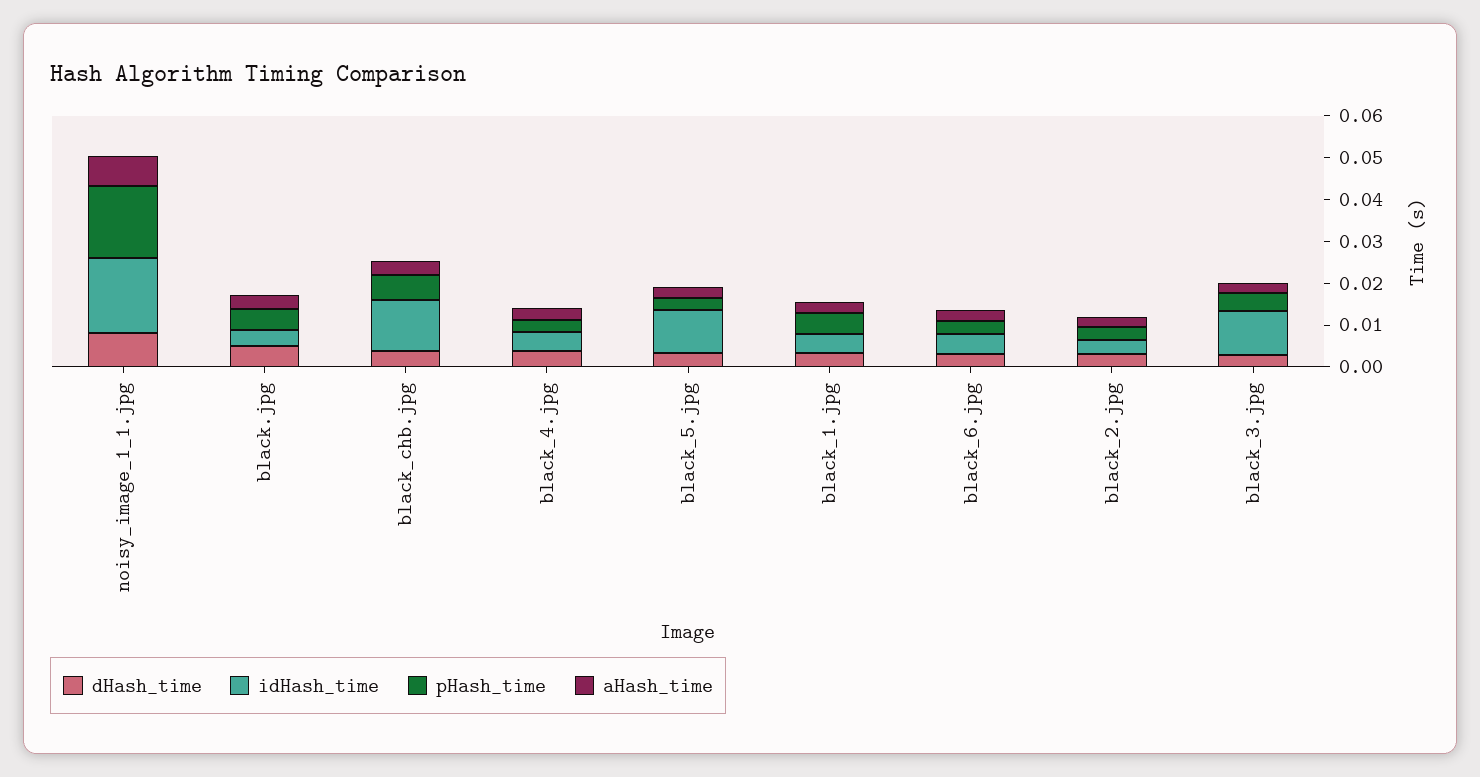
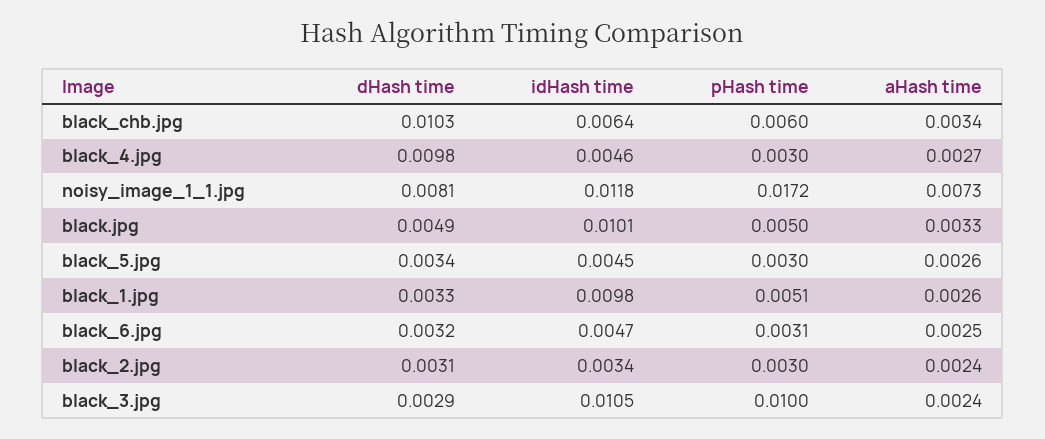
  {
    "dHash_time": {
      "noisy_image_1_1.jpg": 0.0081,
      "black.jpg": 0.0049,
-     "black_chb.jpg": 0.004,
+     "black_chb.jpg": 0.0103,
-     "black_4.jpg": 0.004,
+     "black_4.jpg": 0.0098,
      "black_5.jpg": 0.0034,
      "black_1.jpg": 0.0033,
      "black_6.jpg": 0.0032,
      "black_2.jpg": 0.0031,
      "black_3.jpg": 0.0029
    },
    "idHash_time": {
-     "noisy_image_1_1.jpg": 0.018,
+     "noisy_image_1_1.jpg": 0.0118,
-     "black.jpg": 0.004,
+     "black.jpg": 0.0101,
-     "black_chb.jpg": 0.012,
+     "black_chb.jpg": 0.0064,
      "black_4.jpg": 0.0046,
-     "black_5.jpg": 0.01,
+     "black_5.jpg": 0.0045,
-     "black_1.jpg": 0.004,
+     "black_1.jpg": 0.0098,
      "black_6.jpg": 0.0047,
      "black_2.jpg": 0.0034,
      "black_3.jpg": 0.0105
    },
    "pHash_time": {
      "noisy_image_1_1.jpg": 0.0172,
      "black.jpg": 0.005,
      "black_chb.jpg": 0.006,
      "black_4.jpg": 0.003,
      "black_5.jpg": 0.003,
      "black_1.jpg": 0.0051,
      "black_6.jpg": 0.0031,
      "black_2.jpg": 0.003,
-     "black_3.jpg": 0.004
+     "black_3.jpg": 0.01
    },
    "aHash_time": {
      "noisy_image_1_1.jpg": 0.0073,
      "black.jpg": 0.0033,
      "black_chb.jpg": 0.0034,
      "black_4.jpg": 0.0027,
      "black_5.jpg": 0.0026,
      "black_1.jpg": 0.0026,
      "black_6.jpg": 0.0025,
      "black_2.jpg": 0.0024,
      "black_3.jpg": 0.0024
    }
  }

